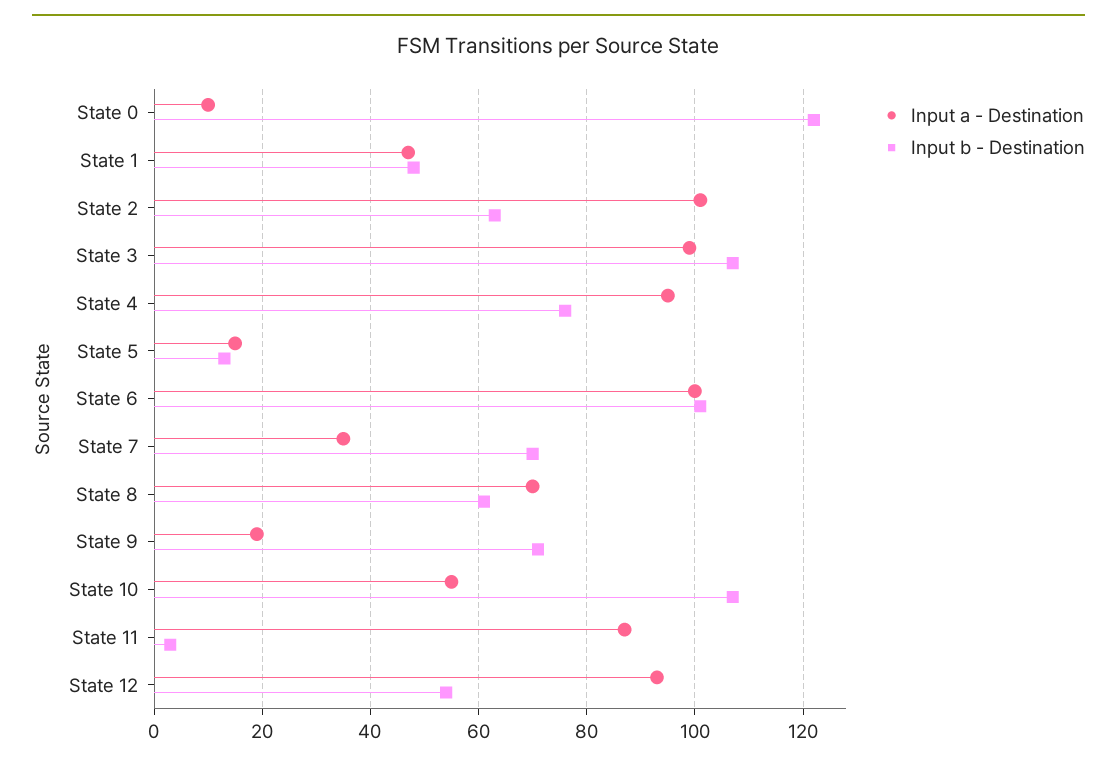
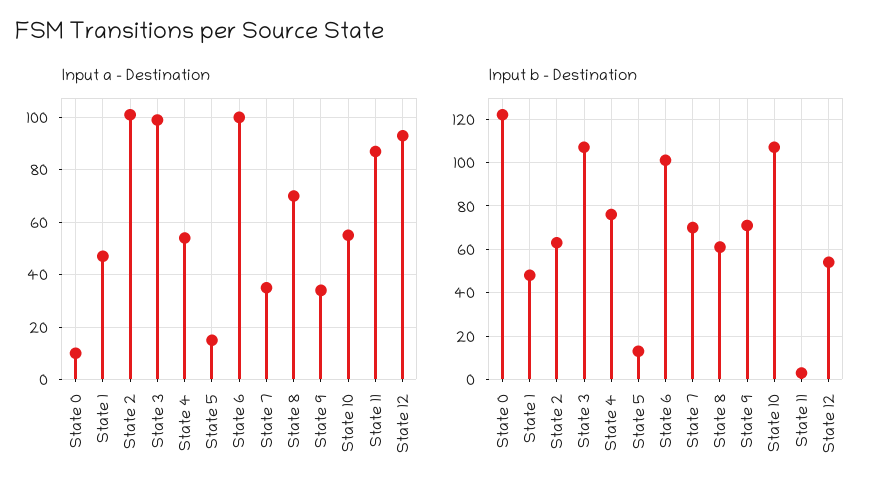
  {
    "Input a - Destination": {
      "State 0": 10,
      "State 1": 45,
      "State 2": 100,
      "State 3": 100,
-     "State 4": 95,
+     "State 4": 55,
      "State 5": 15,
      "State 6": 100,
      "State 7": 35,
      "State 8": 70,
-     "State 9": 20,
+     "State 9": 35,
      "State 10": 55,
      "State 11": 85,
      "State 12": 95
    },
    "Input b - Destination": {
      "State 0": 120,
      "State 1": 50,
      "State 2": 65,
      "State 3": 105,
      "State 4": 75,
      "State 5": 15,
      "State 6": 100,
      "State 7": 70,
      "State 8": 60,
      "State 9": 70,
      "State 10": 105,
      "State 11": 5,
      "State 12": 55
    }
  }

